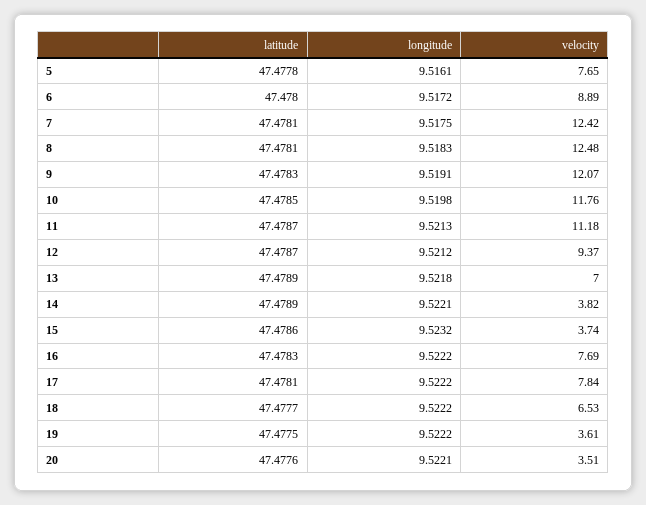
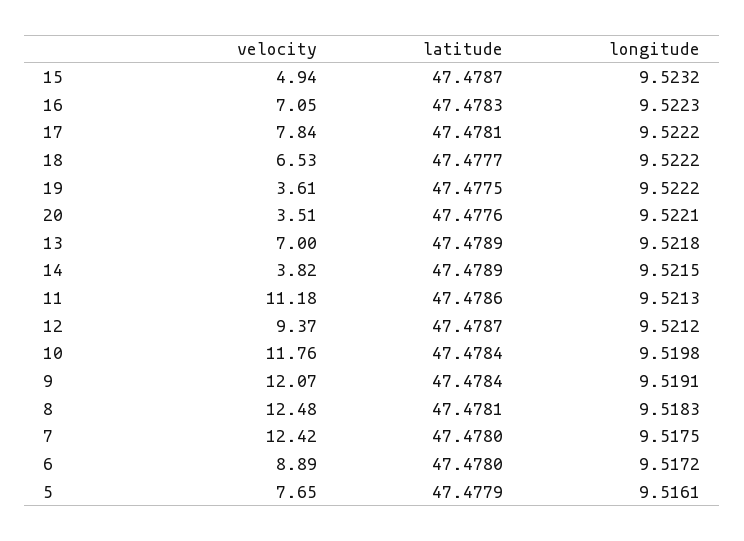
  {
    "latitude": {
-     "5": 47.4778,
+     "5": 47.4779,
      "6": 47.478,
-     "7": 47.4781,
+     "7": 47.478,
      "8": 47.4781,
-     "9": 47.4783,
+     "9": 47.4784,
-     "10": 47.4785,
+     "10": 47.4784,
-     "11": 47.4787,
+     "11": 47.4786,
      "12": 47.4787,
      "13": 47.4789,
      "14": 47.4789,
-     "15": 47.4786,
+     "15": 47.4787,
      "16": 47.4783,
      "17": 47.4781,
      "18": 47.4777,
      "19": 47.4775,
      "20": 47.4776
    },
    "longitude": {
      "5": 9.5161,
      "6": 9.5172,
      "7": 9.5175,
      "8": 9.5183,
      "9": 9.5191,
      "10": 9.5198,
      "11": 9.5213,
      "12": 9.5212,
      "13": 9.5218,
-     "14": 9.5221,
+     "14": 9.5215,
      "15": 9.5232,
-     "16": 9.5222,
+     "16": 9.5223,
      "17": 9.5222,
      "18": 9.5222,
      "19": 9.5222,
      "20": 9.5221
    },
    "velocity": {
      "5": 7.65,
      "6": 8.89,
      "7": 12.42,
      "8": 12.48,
      "9": 12.07,
      "10": 11.76,
      "11": 11.18,
      "12": 9.37,
      "13": 7,
      "14": 3.82,
-     "15": 3.74,
+     "15": 4.94,
-     "16": 7.69,
+     "16": 7.05,
      "17": 7.84,
      "18": 6.53,
      "19": 3.61,
      "20": 3.51
    }
  }

